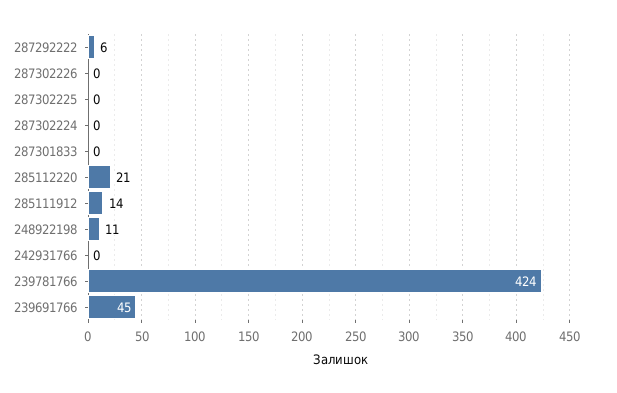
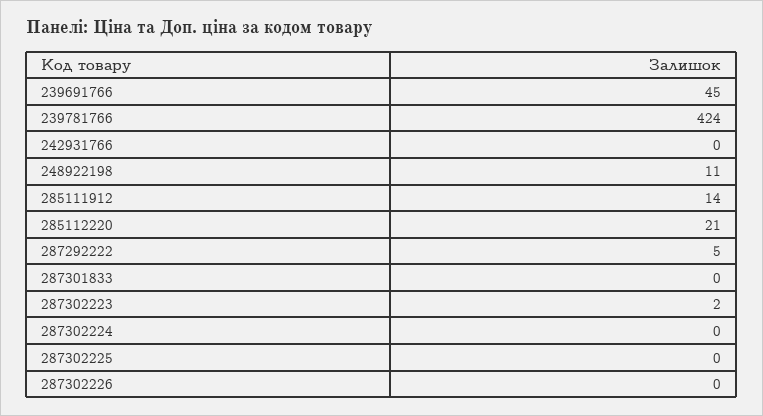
  {
-   "287292222": 6,
+   "287292222": 5,
    "287302226": 0,
    "287302225": 0,
    "287302224": 0,
    "287301833": 0,
    "285112220": 21,
    "285111912": 14,
    "248922198": 11,
    "242931766": 0,
    "239781766": 424,
-   "239691766": 45
+   "239691766": 45,
+   "287302223": 2
  }

